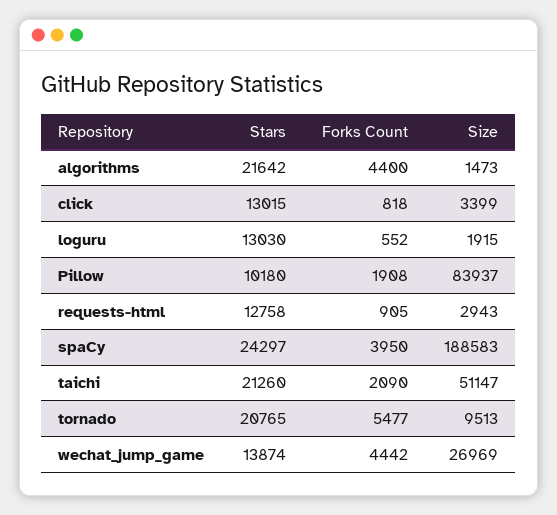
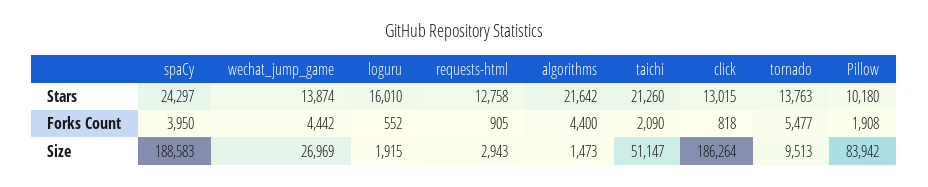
  {
    "Stars": {
      "algorithms": 21642,
      "click": 13015,
-     "loguru": 13030,
+     "loguru": 16010,
      "Pillow": 10180,
      "requests-html": 12758,
      "spaCy": 24297,
      "taichi": 21260,
-     "tornado": 20765,
+     "tornado": 13763,
      "wechat_jump_game": 13874
    },
    "Forks Count": {
      "algorithms": 4400,
      "click": 818,
      "loguru": 552,
      "Pillow": 1908,
      "requests-html": 905,
      "spaCy": 3950,
      "taichi": 2090,
      "tornado": 5477,
      "wechat_jump_game": 4442
    },
    "Size": {
      "algorithms": 1473,
-     "click": 3399,
+     "click": 186264,
      "loguru": 1915,
-     "Pillow": 83937,
+     "Pillow": 83942,
      "requests-html": 2943,
      "spaCy": 188583,
      "taichi": 51147,
      "tornado": 9513,
      "wechat_jump_game": 26969
    }
  }

